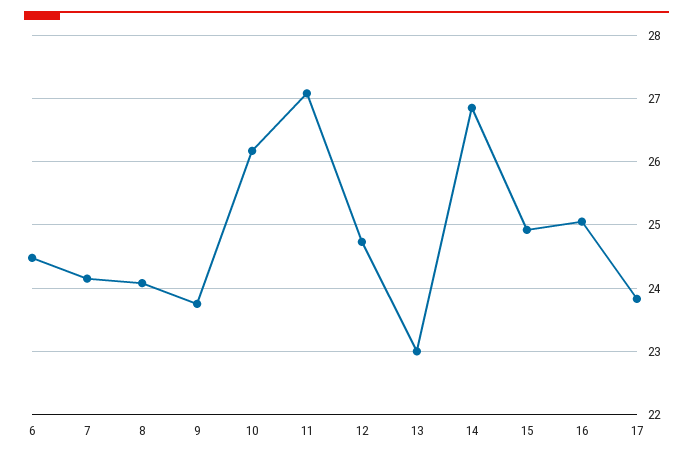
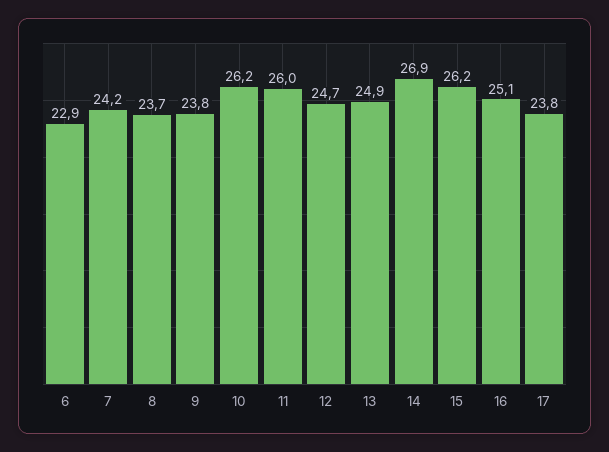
  {
-   "6": 24.5,
+   "6": 22.9,
    "7": 24.2,
-   "8": 24.1,
+   "8": 23.7,
    "9": 23.8,
    "10": 26.2,
-   "11": 27.1,
+   "11": 26,
    "12": 24.7,
-   "13": 23,
+   "13": 24.9,
    "14": 26.9,
-   "15": 24.9,
+   "15": 26.2,
    "16": 25.1,
    "17": 23.8
  }

